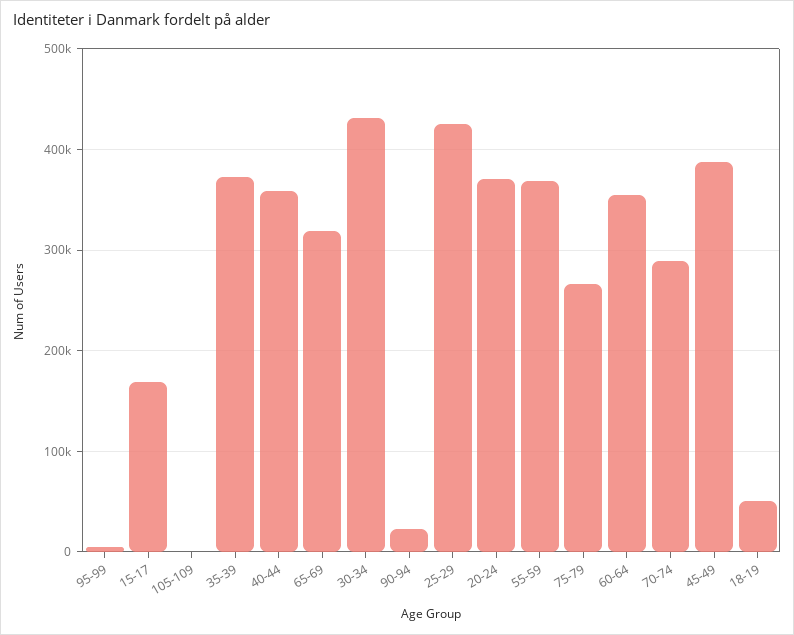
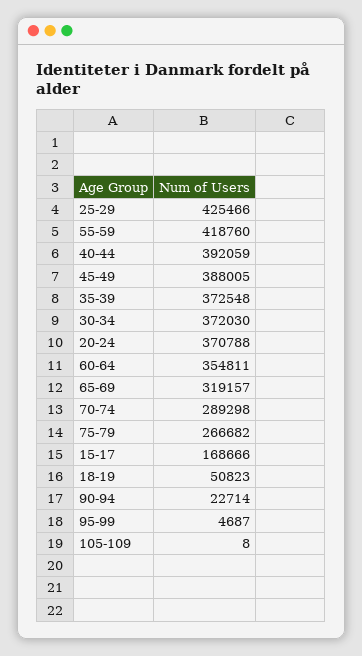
  {
    "95-99": 4687,
    "15-17": 168666,
    "105-109": 8,
    "35-39": 372548,
-   "40-44": 360000,
+   "40-44": 392059,
    "65-69": 319157,
-   "30-34": 430000,
+   "30-34": 372030,
    "90-94": 22714,
    "25-29": 425466,
    "20-24": 370788,
-   "55-59": 370000,
+   "55-59": 418760,
    "75-79": 266682,
    "60-64": 354811,
    "70-74": 289298,
    "45-49": 388005,
    "18-19": 50823
  }

